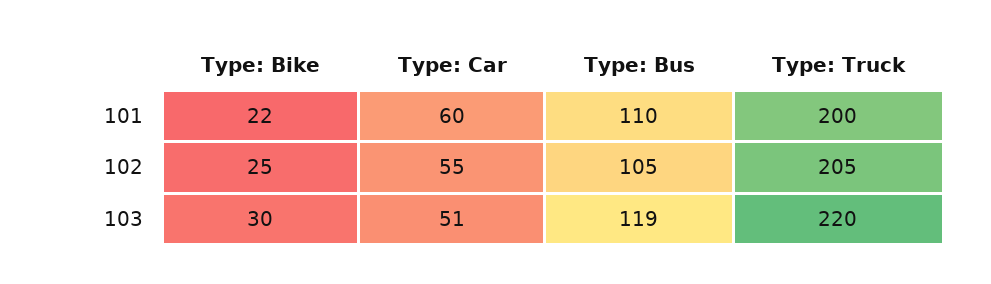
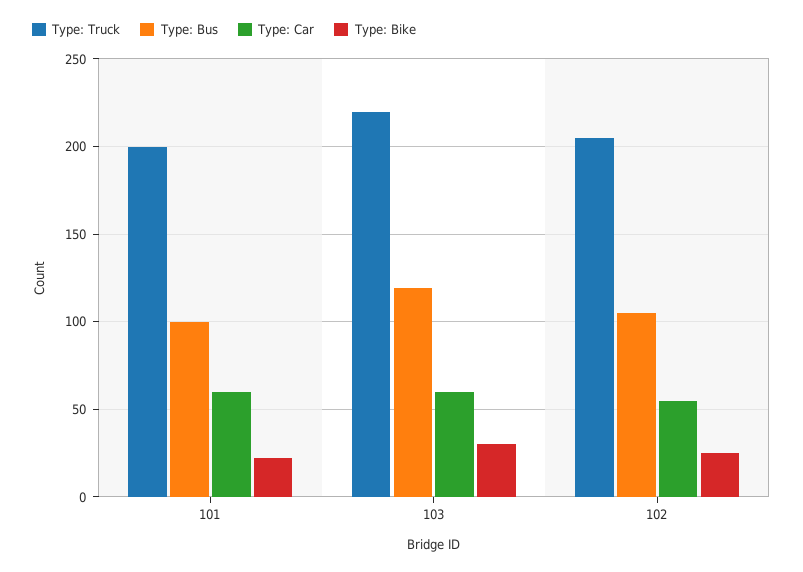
  {
    "Type: Bike": {
      "101": 22,
      "102": 25,
      "103": 30
    },
    "Type: Car": {
      "101": 60,
      "102": 55,
-     "103": 51
+     "103": 60
    },
    "Type: Bus": {
-     "101": 110,
+     "101": 100,
      "102": 105,
      "103": 119
    },
    "Type: Truck": {
      "101": 200,
      "102": 205,
      "103": 220
    }
  }

